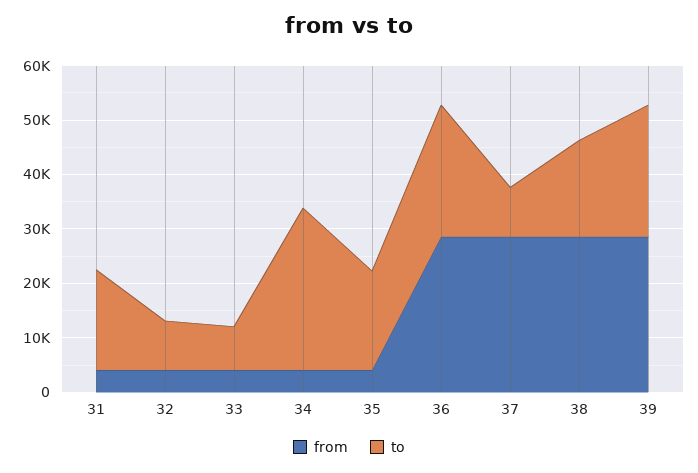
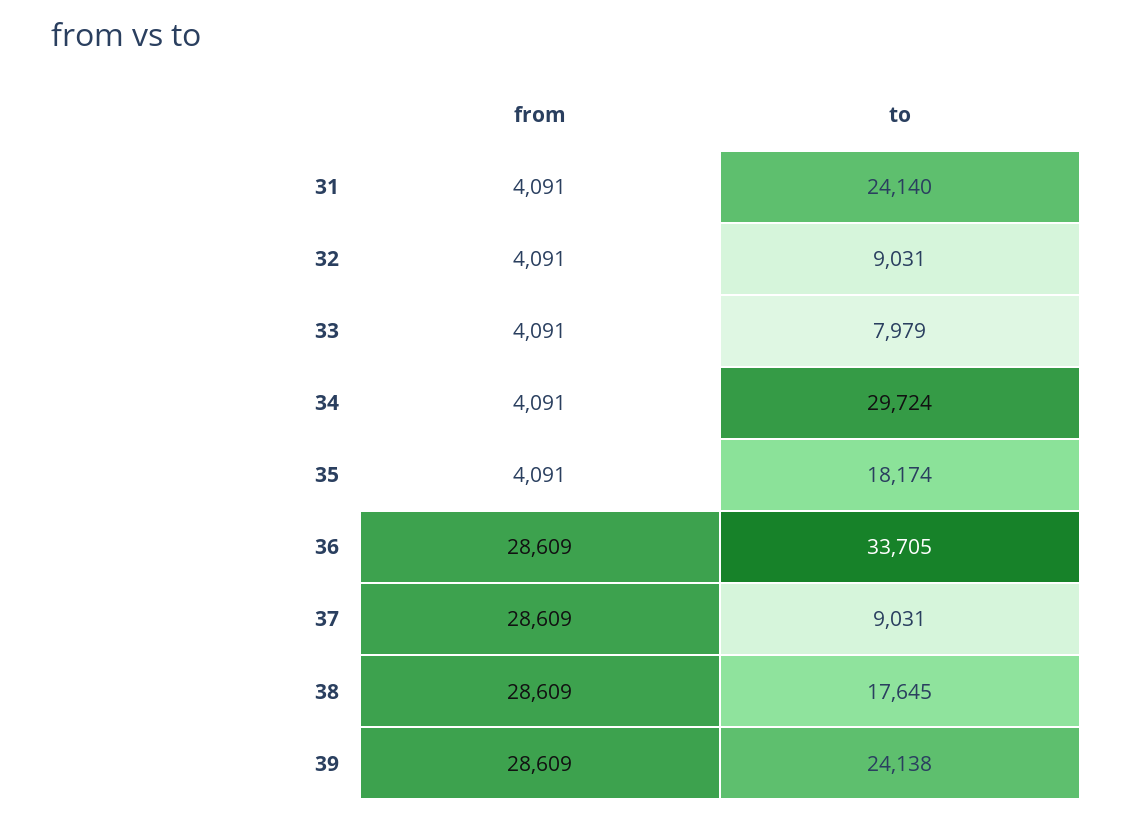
  {
    "from": {
      "31": 4091,
      "32": 4091,
      "33": 4091,
      "34": 4091,
      "35": 4091,
      "36": 28609,
      "37": 28609,
      "38": 28609,
      "39": 28609
    },
    "to": {
-     "31": 18000,
+     "31": 24140,
      "32": 9031,
      "33": 7979,
      "34": 29724,
      "35": 18174,
-     "36": 24000,
+     "36": 33705,
      "37": 9031,
      "38": 17645,
      "39": 24138
    }
  }

